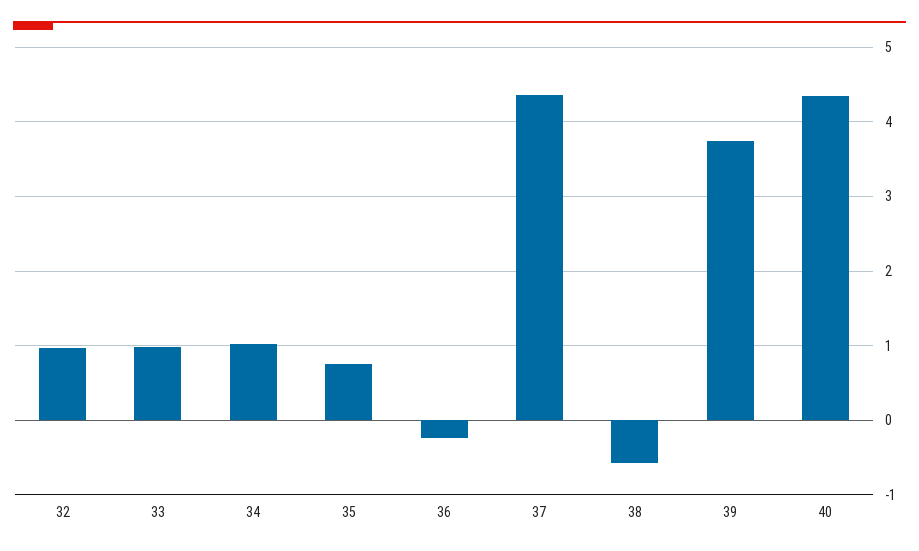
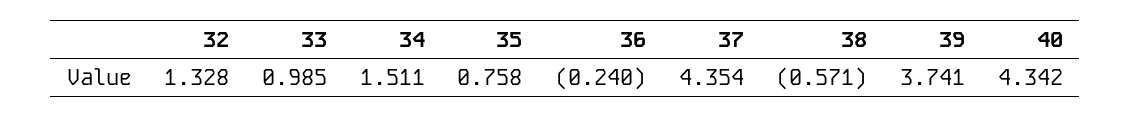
  {
-   "32": 1,
+   "32": 1.328,
    "33": 0.985,
-   "34": 1,
+   "34": 1.511,
    "35": 0.758,
    "36": -0.24,
    "37": 4.354,
    "38": -0.571,
    "39": 3.741,
    "40": 4.342
  }

